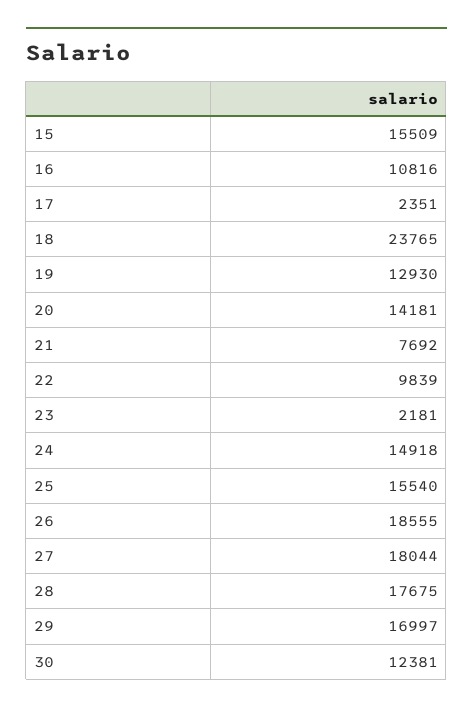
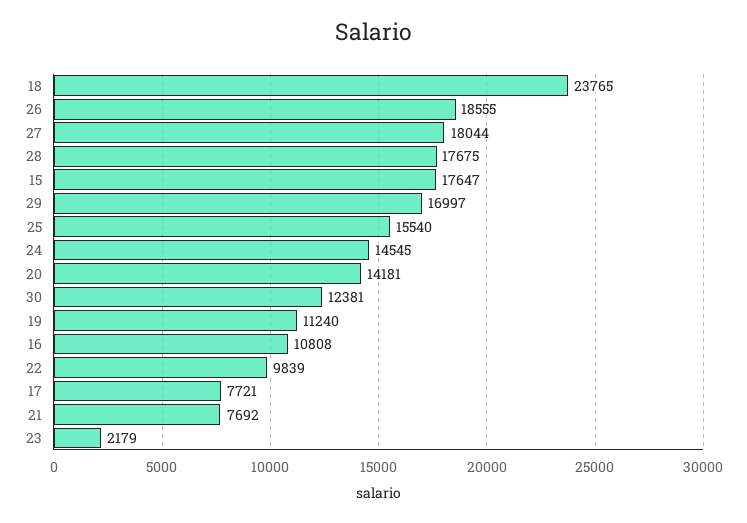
  {
-   "15": 15509,
+   "15": 17647,
-   "16": 10816,
+   "16": 10808,
-   "17": 2351,
+   "17": 7721,
    "18": 23765,
-   "19": 12930,
+   "19": 11240,
    "20": 14181,
    "21": 7692,
    "22": 9839,
-   "23": 2181,
+   "23": 2179,
-   "24": 14918,
+   "24": 14545,
    "25": 15540,
    "26": 18555,
    "27": 18044,
    "28": 17675,
    "29": 16997,
    "30": 12381
  }

